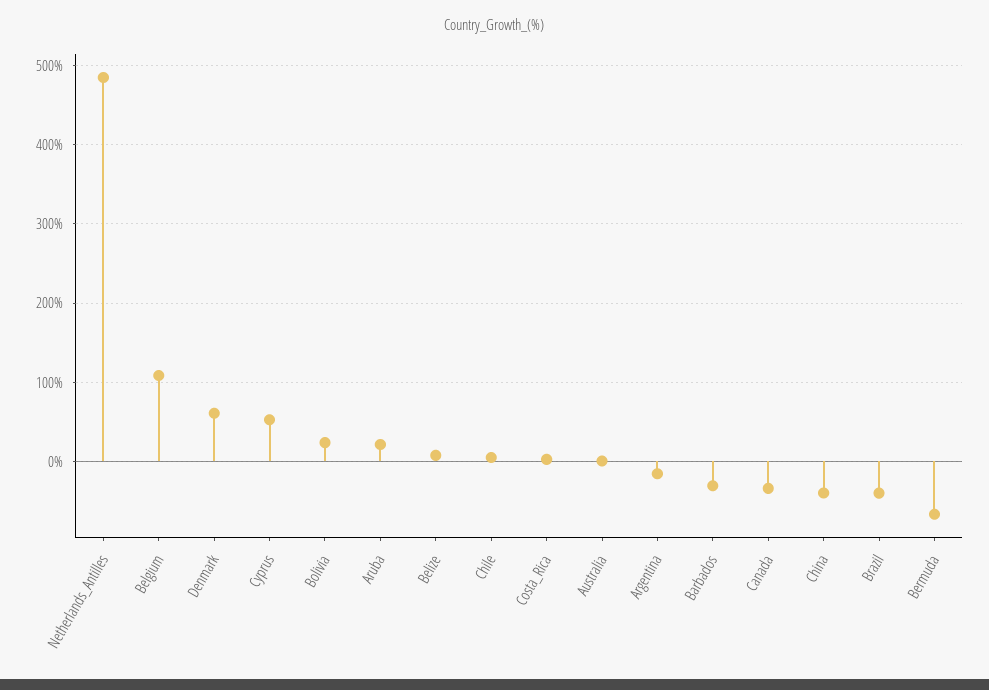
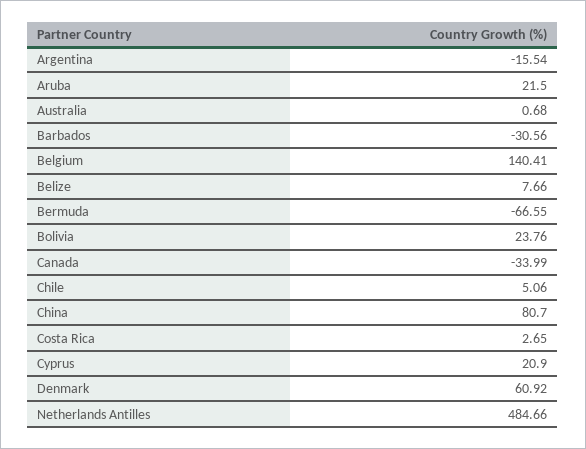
  {
    "Netherlands_Antilles": 484.66,
-   "Belgium": 110,
+   "Belgium": 140.41,
    "Denmark": 60.92,
-   "Cyprus": 50,
+   "Cyprus": 20.9,
    "Bolivia": 23.76,
    "Aruba": 21.5,
    "Belize": 7.66,
    "Chile": 5.06,
    "Costa_Rica": 2.65,
    "Australia": 0.68,
    "Argentina": -15.54,
    "Barbados": -30.56,
    "Canada": -33.99,
-   "China": -40,
+   "China": 80.7,
-   "Brazil": -40,
    "Bermuda": -66.55
  }

